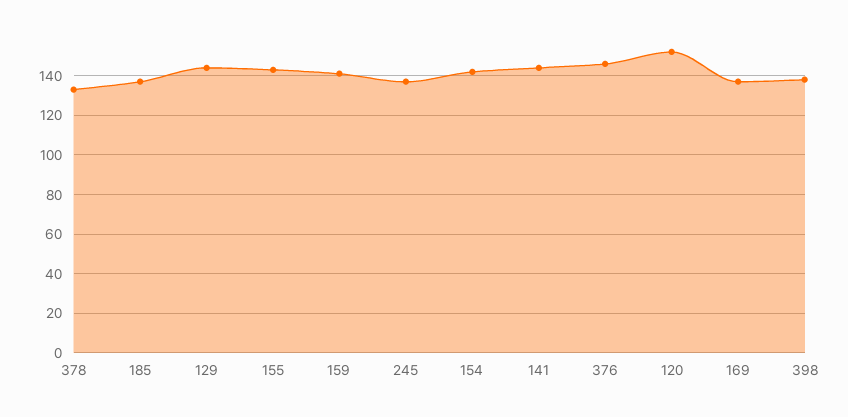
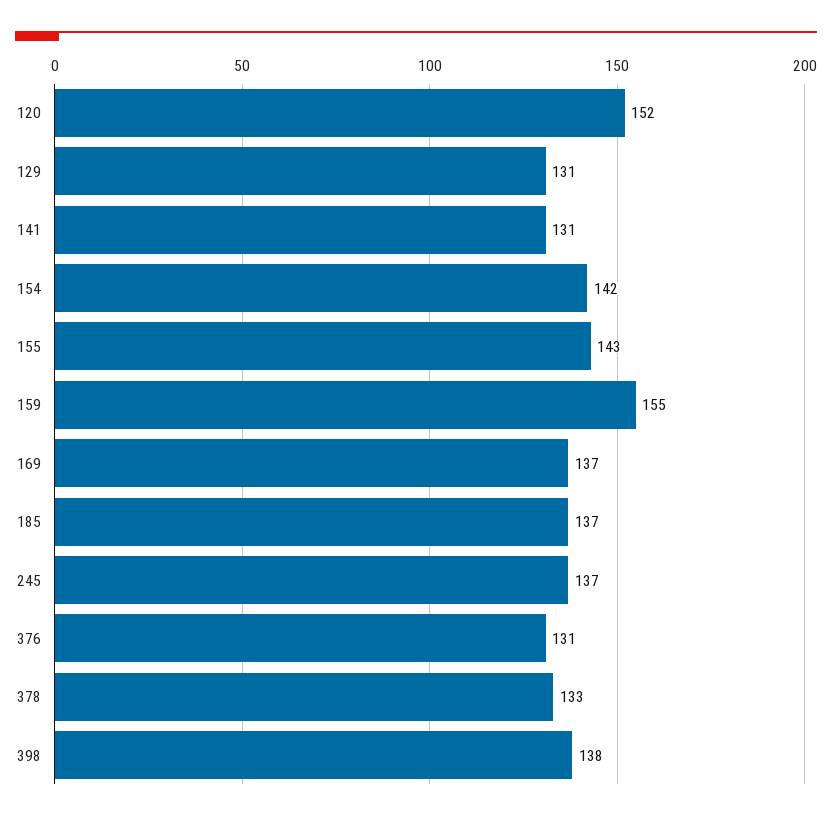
  {
    "378": 133,
    "185": 137,
-   "129": 145,
+   "129": 131,
    "155": 143,
-   "159": 140,
+   "159": 155,
    "245": 137,
    "154": 142,
-   "141": 145,
+   "141": 131,
-   "376": 145,
+   "376": 131,
    "120": 152,
    "169": 137,
    "398": 138
  }

